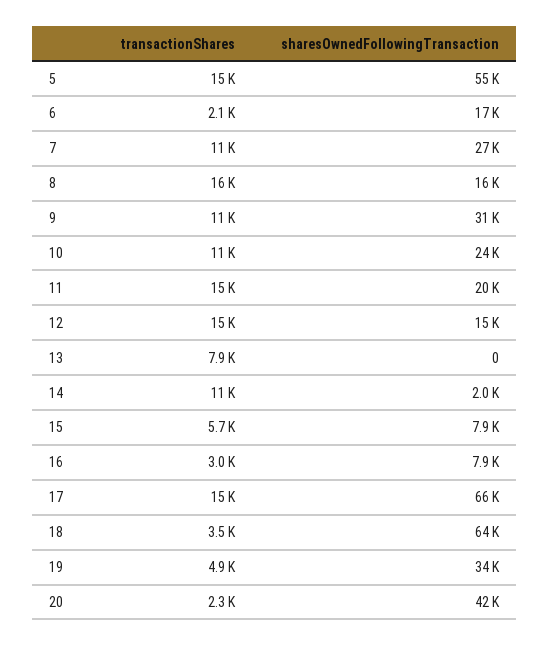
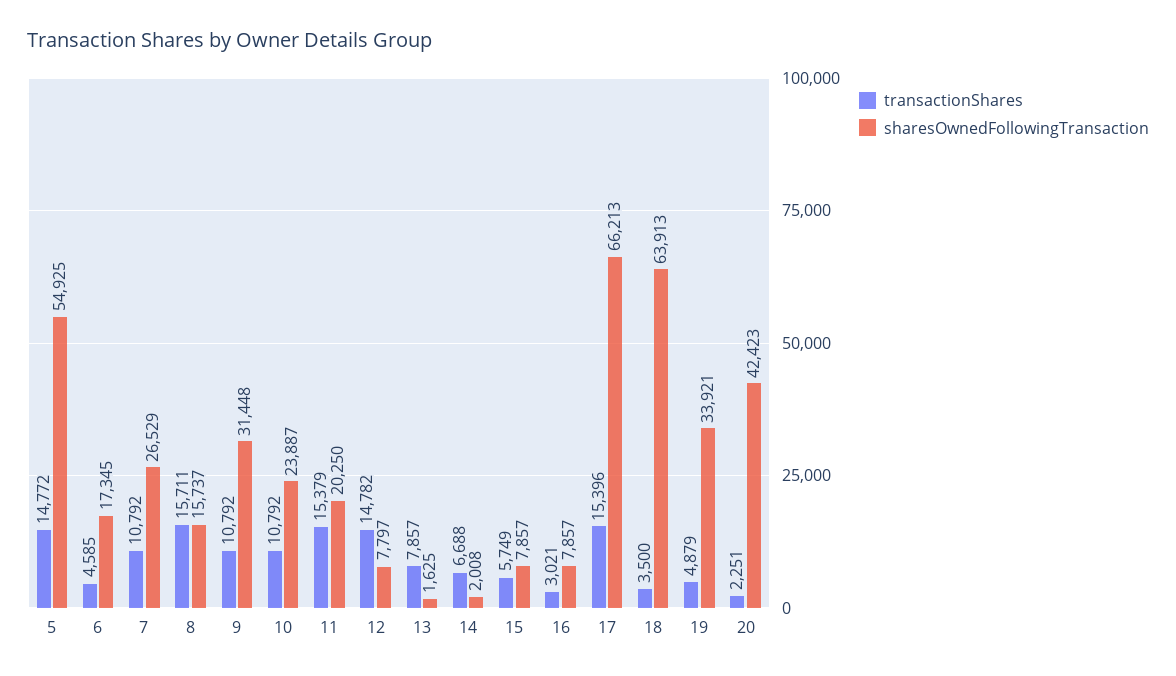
  {
    "transactionShares": {
      "5": 14772,
-     "6": 2100,
+     "6": 4585,
      "7": 10792,
      "8": 15711,
      "9": 10792,
      "10": 10792,
      "11": 15379,
      "12": 14782,
      "13": 7857,
-     "14": 11000,
+     "14": 6688,
      "15": 5749,
      "16": 3021,
      "17": 15396,
      "18": 3500,
      "19": 4879,
      "20": 2251
    },
    "sharesOwnedFollowingTransaction": {
      "5": 54925,
      "6": 17345,
      "7": 26529,
      "8": 15737,
      "9": 31448,
      "10": 23887,
      "11": 20250,
-     "12": 15000,
+     "12": 7797,
-     "13": 0,
+     "13": 1625,
      "14": 2008,
      "15": 7857,
      "16": 7857,
      "17": 66213,
      "18": 63913,
      "19": 33921,
      "20": 42423
    }
  }

